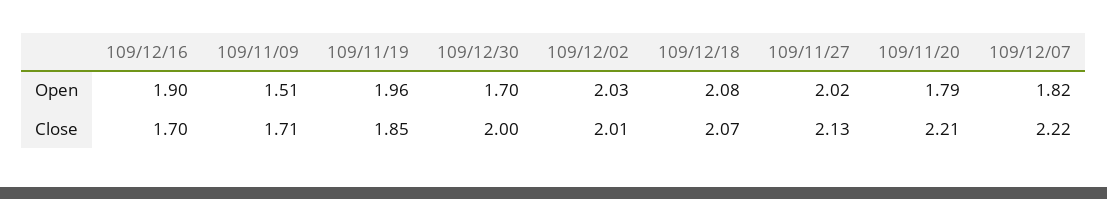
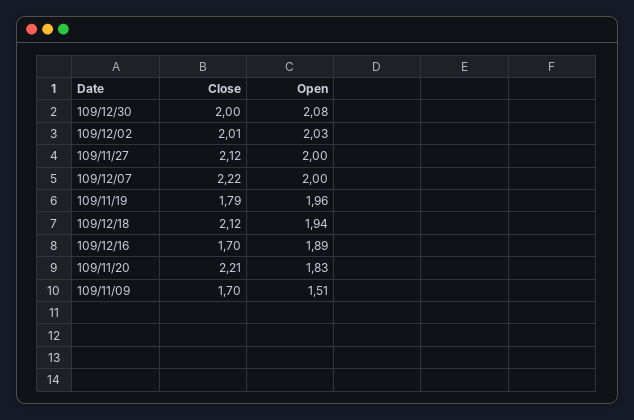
  {
    "109/12/16": {
-     "Open": 1.9,
+     "Open": 1.89,
      "Close": 1.7
    },
    "109/11/09": {
      "Open": 1.51,
-     "Close": 1.71
+     "Close": 1.7
    },
    "109/11/19": {
      "Open": 1.96,
-     "Close": 1.85
+     "Close": 1.79
    },
    "109/12/30": {
-     "Open": 1.7,
+     "Open": 2.08,
      "Close": 2
    },
    "109/12/02": {
      "Open": 2.03,
      "Close": 2.01
    },
    "109/12/18": {
-     "Open": 2.08,
+     "Open": 1.94,
-     "Close": 2.07
+     "Close": 2.12
    },
    "109/11/27": {
-     "Open": 2.02,
+     "Open": 2,
-     "Close": 2.13
+     "Close": 2.12
    },
    "109/11/20": {
-     "Open": 1.79,
+     "Open": 1.83,
      "Close": 2.21
    },
    "109/12/07": {
-     "Open": 1.82,
+     "Open": 2,
      "Close": 2.22
    }
  }

